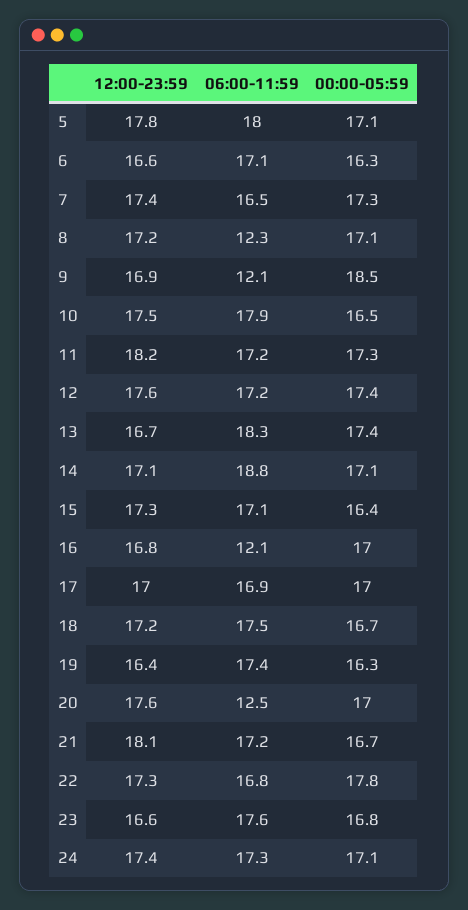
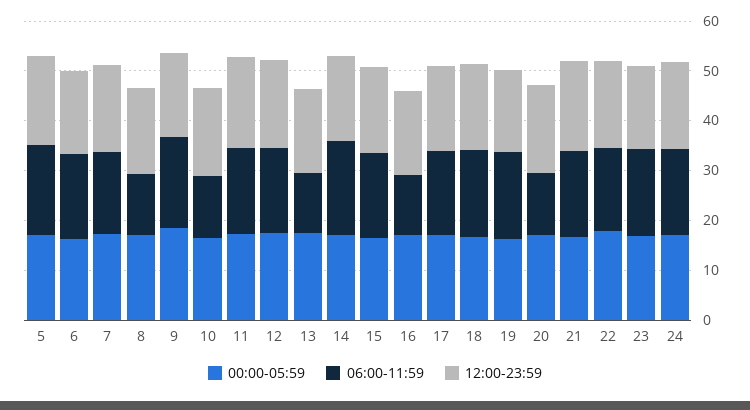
  {
    "12:00-23:59": {
      "5": 17.8,
      "6": 16.6,
      "7": 17.4,
      "8": 17.2,
      "9": 16.9,
      "10": 17.5,
      "11": 18.2,
      "12": 17.6,
      "13": 16.7,
      "14": 17.1,
      "15": 17.3,
      "16": 16.8,
      "17": 17,
      "18": 17.2,
      "19": 16.4,
      "20": 17.6,
      "21": 18.1,
      "22": 17.3,
      "23": 16.6,
      "24": 17.4
    },
    "06:00-11:59": {
      "5": 18,
      "6": 17.1,
      "7": 16.5,
      "8": 12.3,
-     "9": 12.1,
+     "9": 18,
-     "10": 17.9,
+     "10": 12,
      "11": 17.2,
      "12": 17.2,
-     "13": 18.3,
+     "13": 12,
      "14": 18.8,
      "15": 17.1,
      "16": 12.1,
      "17": 16.9,
      "18": 17.5,
      "19": 17.4,
      "20": 12.5,
      "21": 17.2,
      "22": 16.8,
      "23": 17.6,
      "24": 17.3
    },
    "00:00-05:59": {
      "5": 17.1,
      "6": 16.3,
      "7": 17.3,
      "8": 17.1,
      "9": 18.5,
      "10": 16.5,
      "11": 17.3,
      "12": 17.4,
      "13": 17.4,
      "14": 17.1,
      "15": 16.4,
      "16": 17,
      "17": 17,
      "18": 16.7,
      "19": 16.3,
      "20": 17,
      "21": 16.7,
      "22": 17.8,
      "23": 16.8,
      "24": 17.1
    }
  }

